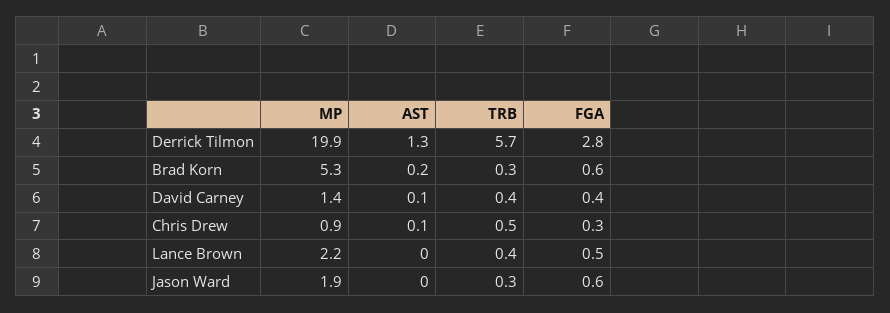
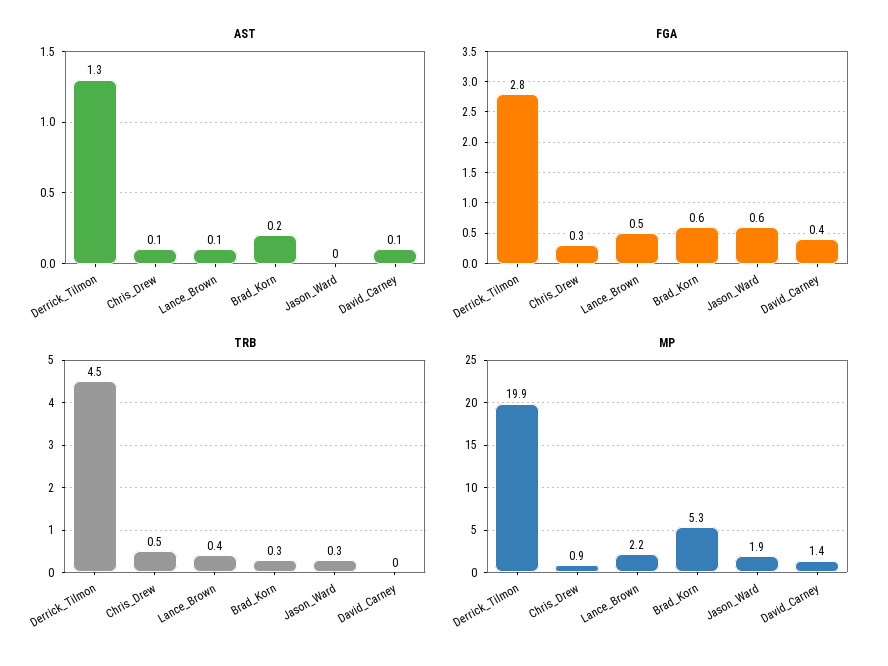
  {
    "MP": {
      "Derrick Tilmon": 19.9,
      "Brad Korn": 5.3,
      "David Carney": 1.4,
      "Chris Drew": 0.9,
      "Lance Brown": 2.2,
      "Jason Ward": 1.9
    },
    "AST": {
      "Derrick Tilmon": 1.3,
      "Brad Korn": 0.2,
      "David Carney": 0.1,
      "Chris Drew": 0.1,
-     "Lance Brown": 0,
+     "Lance Brown": 0.1,
      "Jason Ward": 0
    },
    "TRB": {
-     "Derrick Tilmon": 5.7,
+     "Derrick Tilmon": 4.5,
      "Brad Korn": 0.3,
-     "David Carney": 0.4,
+     "David Carney": 0,
      "Chris Drew": 0.5,
      "Lance Brown": 0.4,
      "Jason Ward": 0.3
    },
    "FGA": {
      "Derrick Tilmon": 2.8,
      "Brad Korn": 0.6,
      "David Carney": 0.4,
      "Chris Drew": 0.3,
      "Lance Brown": 0.5,
      "Jason Ward": 0.6
    }
  }

